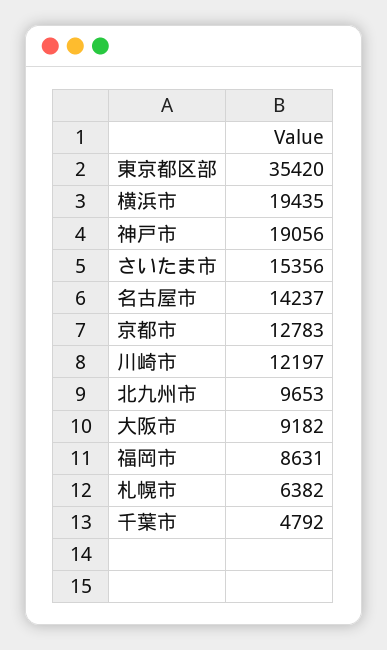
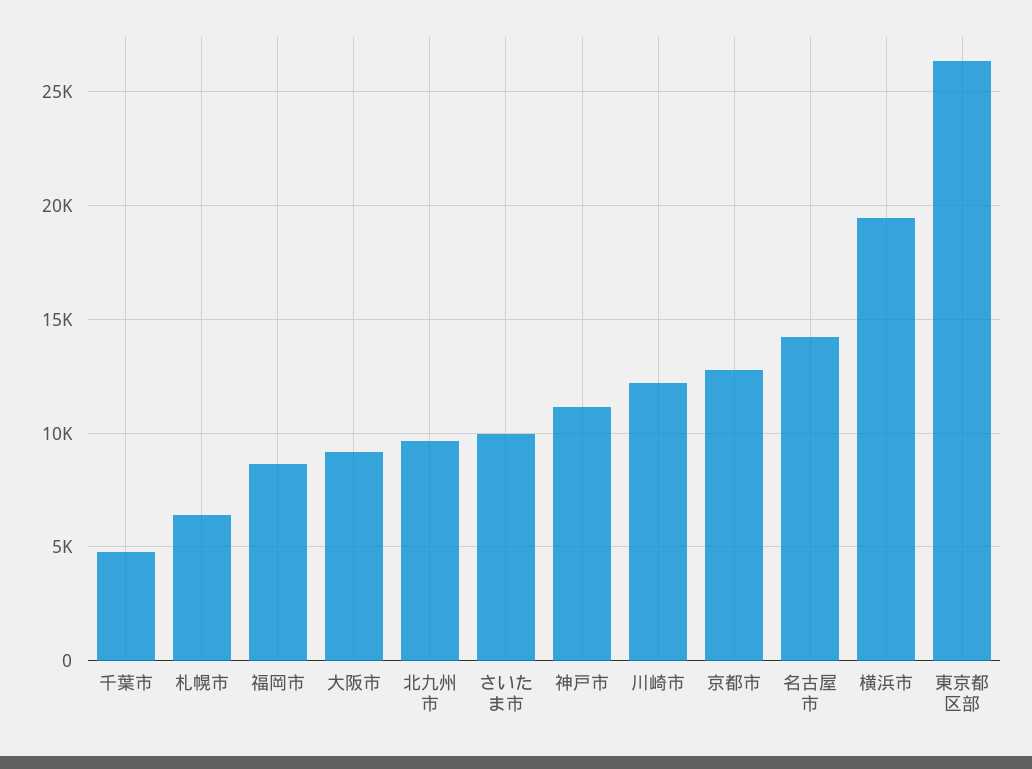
  {
-   "東京都区部": 35420,
+   "東京都区部": 26500,
    "横浜市": 19435,
-   "神戸市": 19056,
+   "神戸市": 11000,
-   "さいたま市": 15356,
+   "さいたま市": 10000,
    "名古屋市": 14237,
    "京都市": 12783,
    "川崎市": 12197,
    "北九州市": 9653,
    "大阪市": 9182,
    "福岡市": 8631,
    "札幌市": 6382,
    "千葉市": 4792
  }

